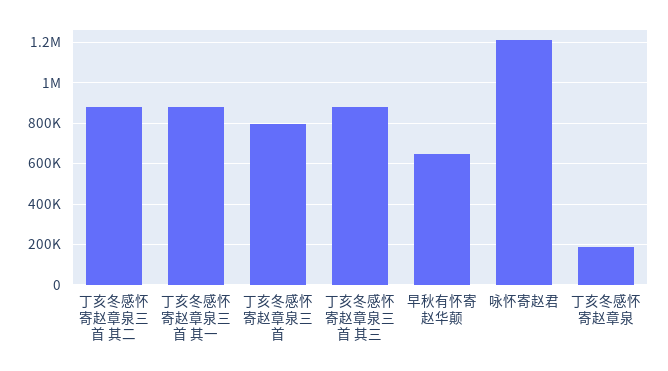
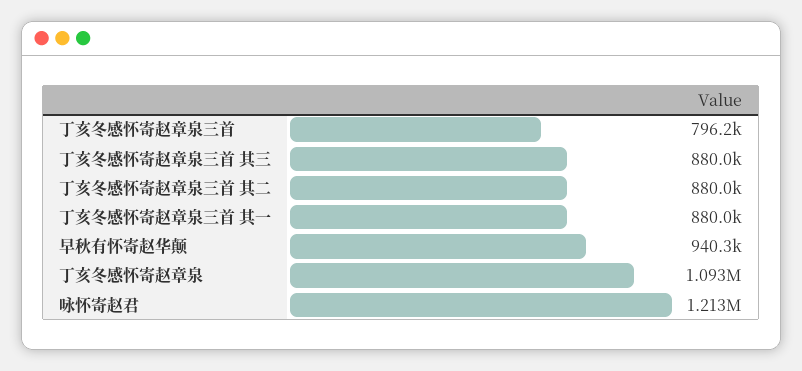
  {
    "丁亥冬感怀寄赵章泉三首 其二": 880000,
    "丁亥冬感怀寄赵章泉三首 其一": 880000,
    "丁亥冬感怀寄赵章泉三首": 796200,
    "丁亥冬感怀寄赵章泉三首 其三": 880000,
-   "早秋有怀寄赵华颠": 650000,
+   "早秋有怀寄赵华颠": 940300,
    "咏怀寄赵君": 1213000,
-   "丁亥冬感怀寄赵章泉": 200000
+   "丁亥冬感怀寄赵章泉": 1093000
  }

